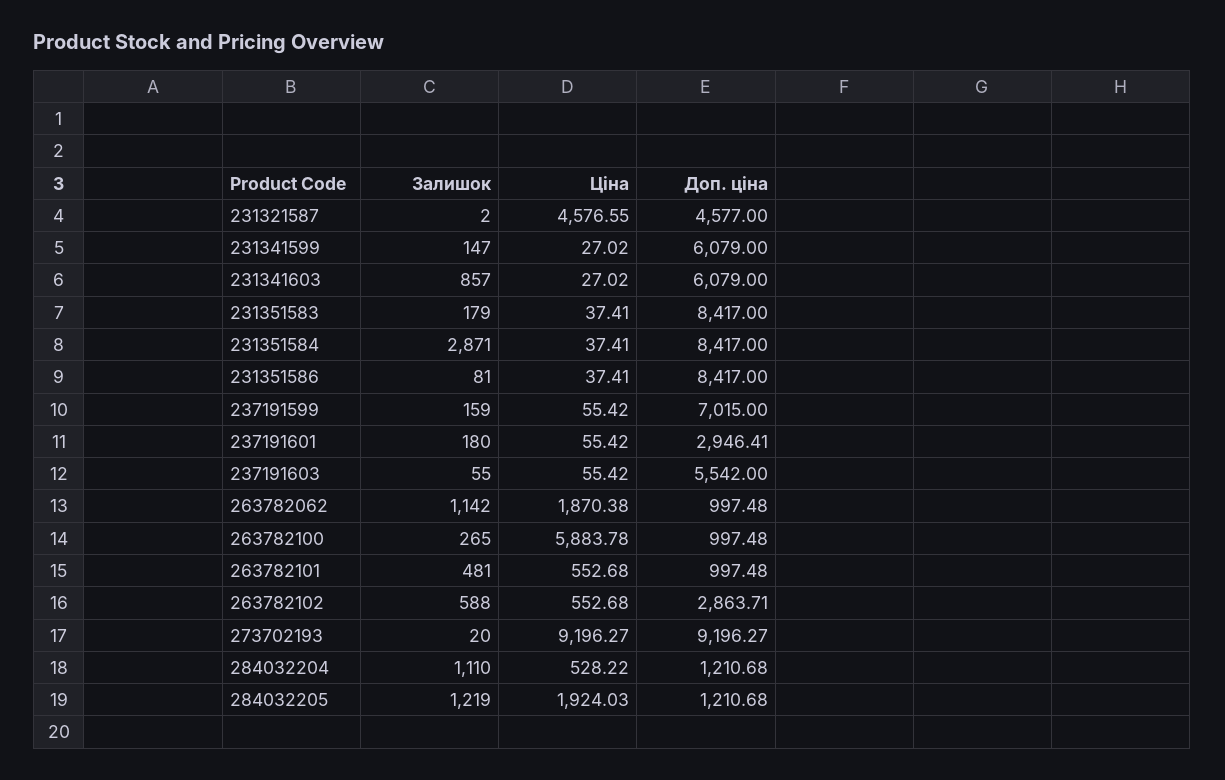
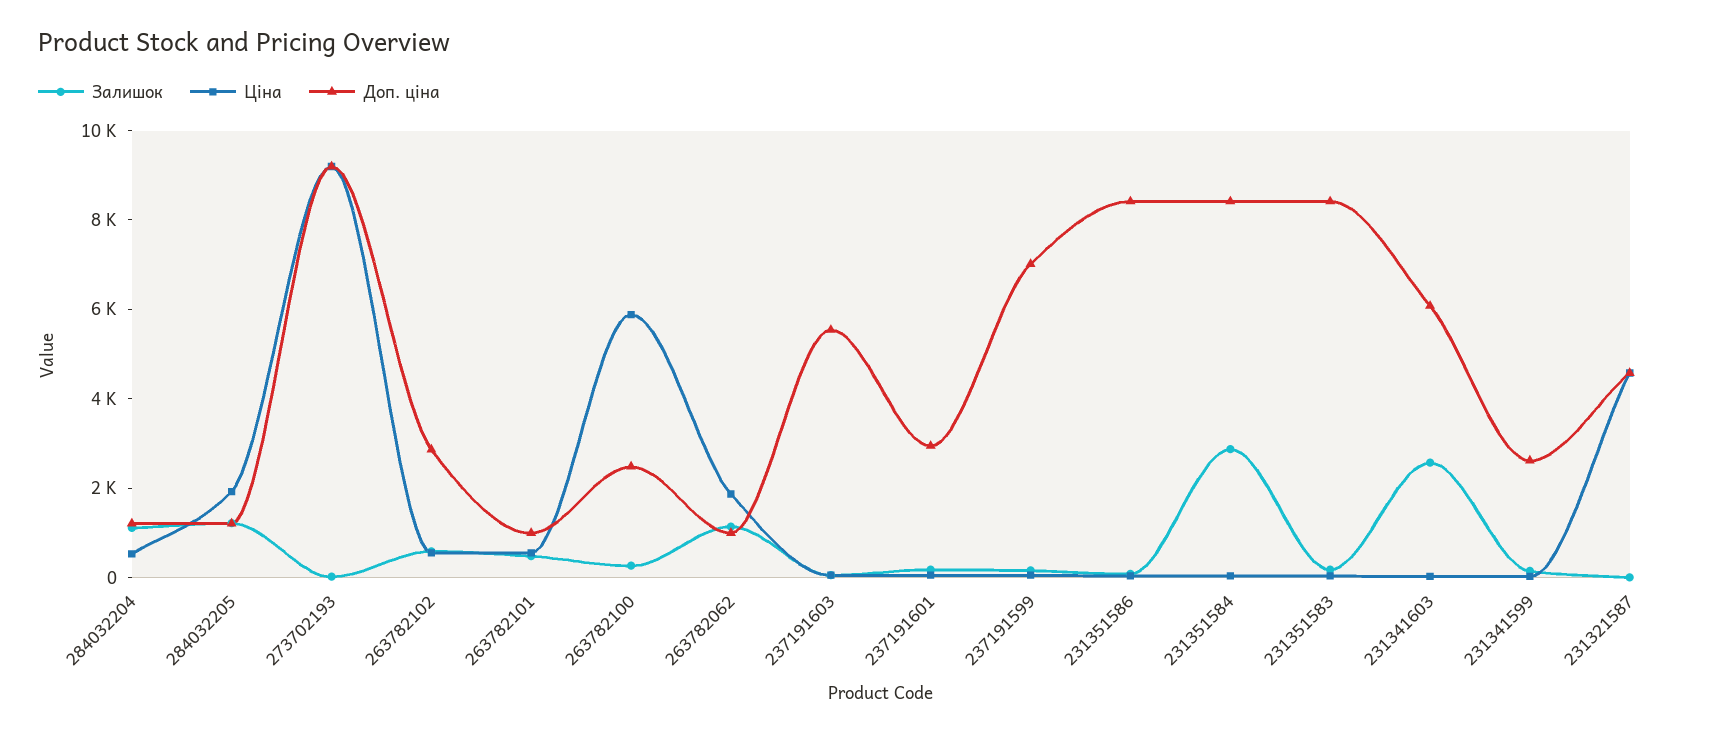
  {
    "Залишок": {
      "231321587": 2,
      "231341599": 147,
-     "231341603": 857,
+     "231341603": 2500,
      "231351583": 179,
      "231351584": 2871,
      "231351586": 81,
      "237191599": 159,
      "237191601": 180,
      "237191603": 55,
      "263782062": 1142,
      "263782100": 265,
      "263782101": 481,
      "263782102": 588,
      "273702193": 20,
      "284032204": 1110,
      "284032205": 1219
    },
    "Ціна": {
      "231321587": 4576.55,
      "231341599": 27.02,
      "231341603": 27.02,
      "231351583": 37.41,
      "231351584": 37.41,
      "231351586": 37.41,
      "237191599": 55.42,
      "237191601": 55.42,
      "237191603": 55.42,
      "263782062": 1870.38,
      "263782100": 5883.78,
      "263782101": 552.68,
      "263782102": 552.68,
      "273702193": 9196.27,
      "284032204": 528.22,
      "284032205": 1924.03
    },
    "Доп. ціна": {
      "231321587": 4577,
-     "231341599": 6079,
+     "231341599": 2500,
      "231341603": 6079,
      "231351583": 8417,
      "231351584": 8417,
      "231351586": 8417,
      "237191599": 7015,
      "237191601": 2946.41,
      "237191603": 5542,
      "263782062": 997.48,
-     "263782100": 997.48,
+     "263782100": 2500,
      "263782101": 997.48,
      "263782102": 2863.71,
      "273702193": 9196.27,
      "284032204": 1210.68,
      "284032205": 1210.68
    }
  }

